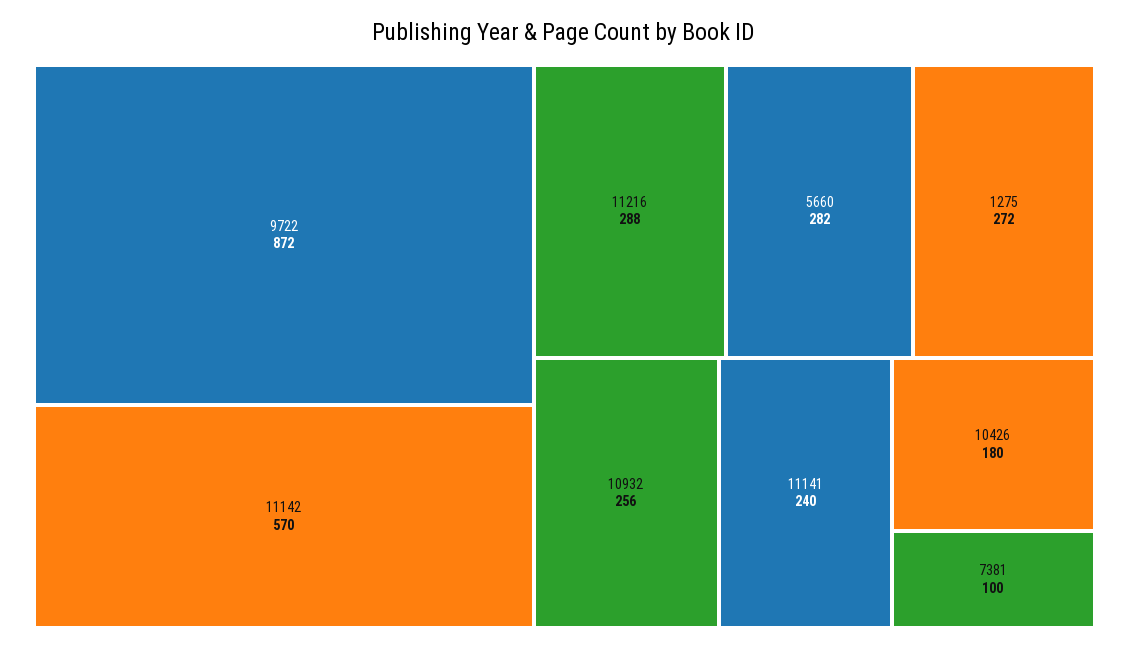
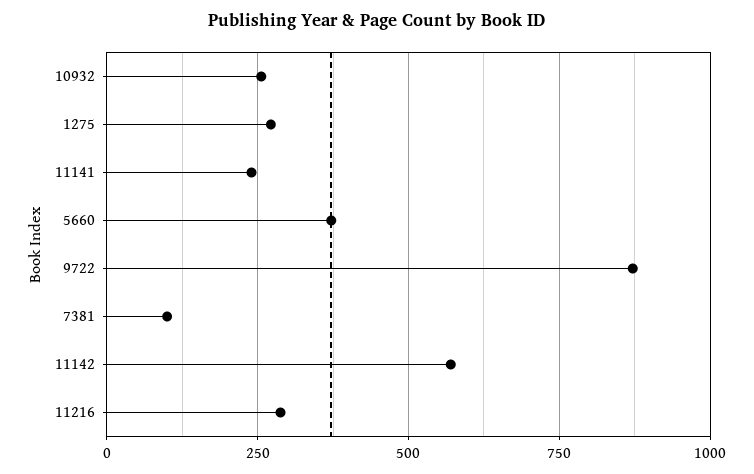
  {
    "9722": 872,
    "11142": 570,
    "11216": 288,
-   "5660": 282,
+   "5660": 375,
    "1275": 272,
    "10932": 256,
    "11141": 240,
-   "10426": 180,
    "7381": 100
  }

